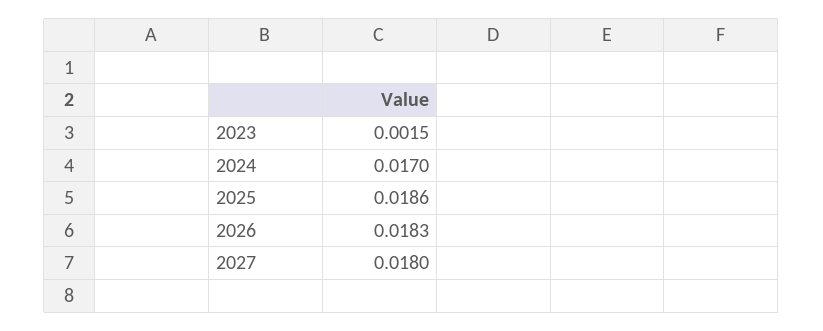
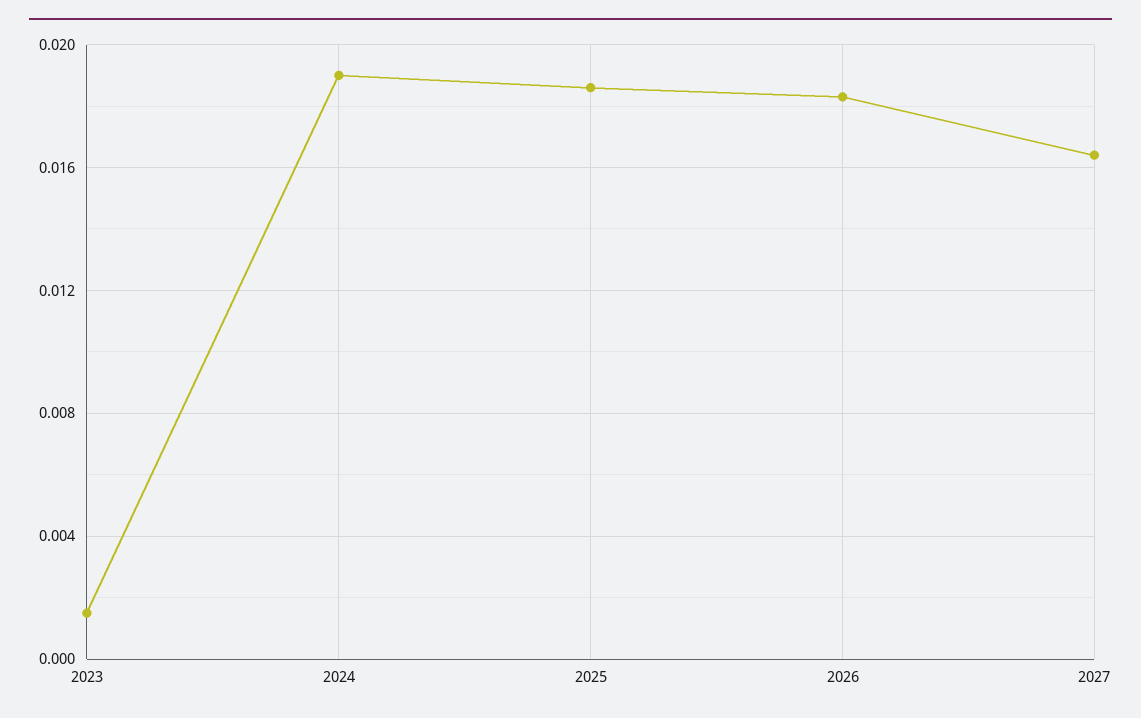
  {
    "2023": 0.0015,
-   "2024": 0.017,
+   "2024": 0.019,
    "2025": 0.0186,
    "2026": 0.0183,
-   "2027": 0.018
+   "2027": 0.0165
  }

